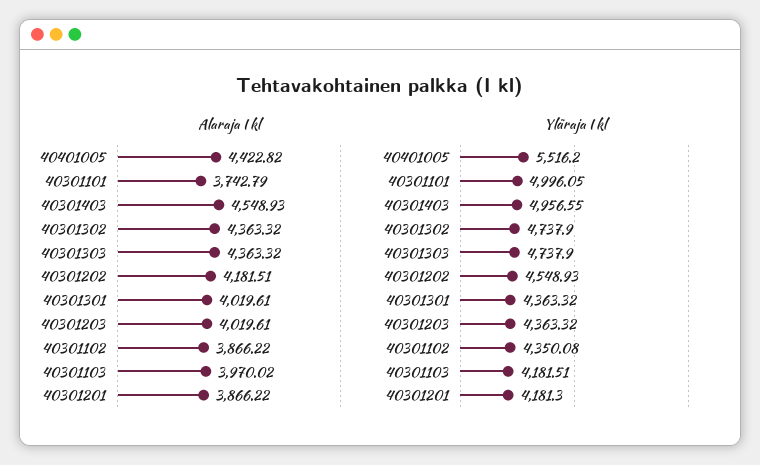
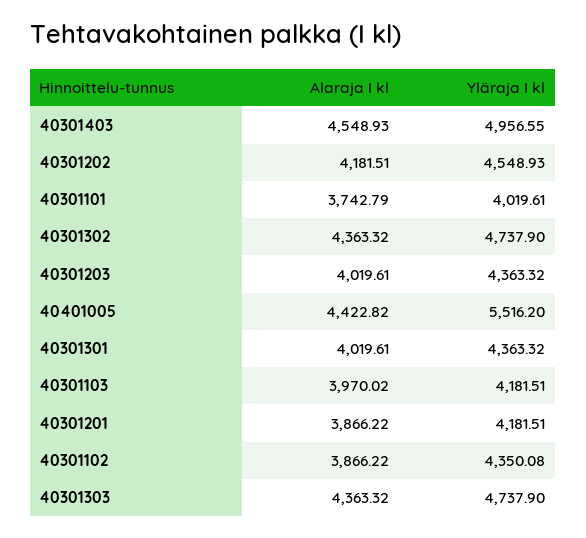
  {
    "Alaraja I kl": {
      "40401005": 4422.82,
      "40301101": 3742.79,
      "40301403": 4548.93,
      "40301302": 4363.32,
      "40301303": 4363.32,
      "40301202": 4181.51,
      "40301301": 4019.61,
      "40301203": 4019.61,
      "40301102": 3866.22,
      "40301103": 3970.02,
      "40301201": 3866.22
    },
    "Yläraja I kl": {
      "40401005": 5516.2,
-     "40301101": 4996.05,
+     "40301101": 4019.61,
      "40301403": 4956.55,
      "40301302": 4737.9,
      "40301303": 4737.9,
      "40301202": 4548.93,
      "40301301": 4363.32,
      "40301203": 4363.32,
      "40301102": 4350.08,
      "40301103": 4181.51,
-     "40301201": 4181.3
+     "40301201": 4181.51
    }
  }

